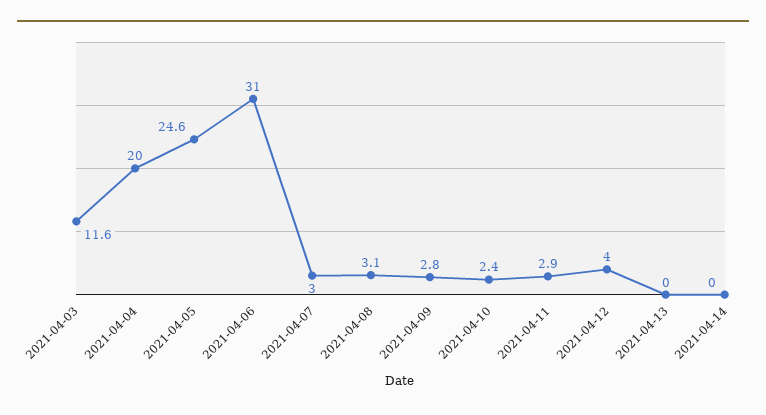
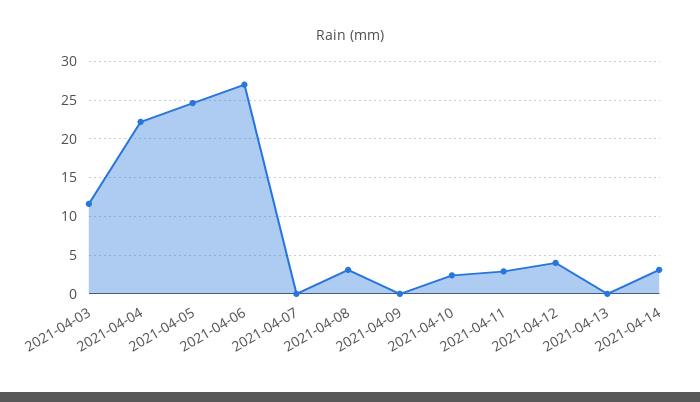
  {
    "2021-04-03": 11.6,
-   "2021-04-04": 20,
+   "2021-04-04": 22,
    "2021-04-05": 24.6,
-   "2021-04-06": 31,
+   "2021-04-06": 27,
-   "2021-04-07": 3,
+   "2021-04-07": 0,
    "2021-04-08": 3.1,
-   "2021-04-09": 2.8,
+   "2021-04-09": 0,
    "2021-04-10": 2.4,
    "2021-04-11": 2.9,
    "2021-04-12": 4,
    "2021-04-13": 0,
-   "2021-04-14": 0
+   "2021-04-14": 3
  }

